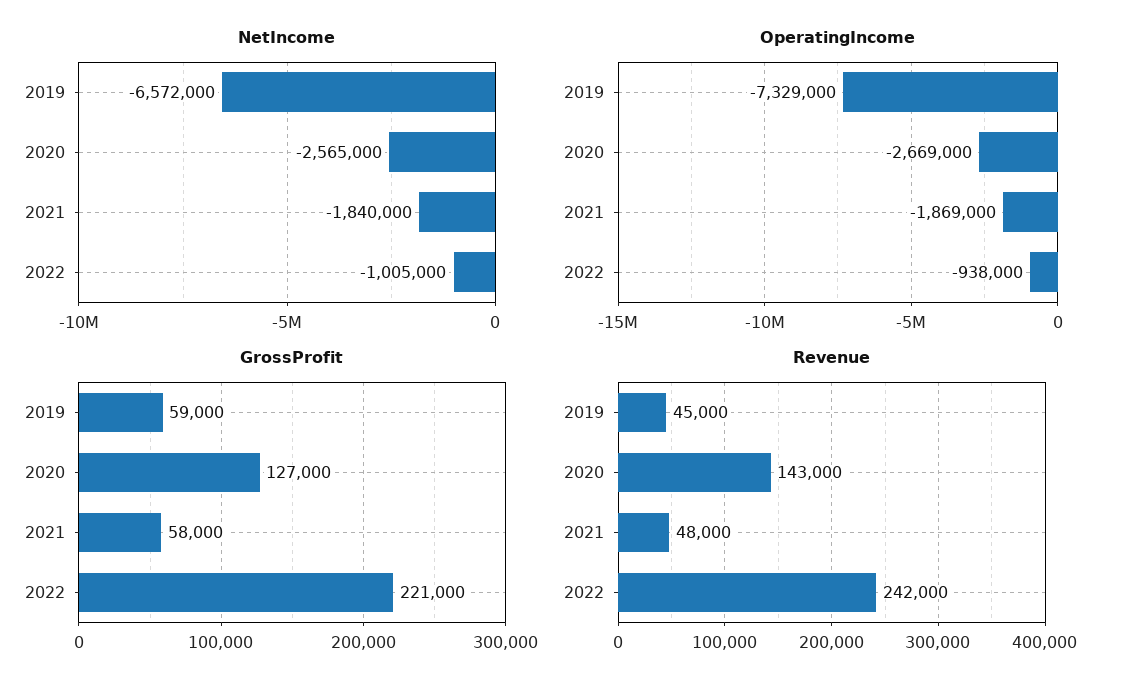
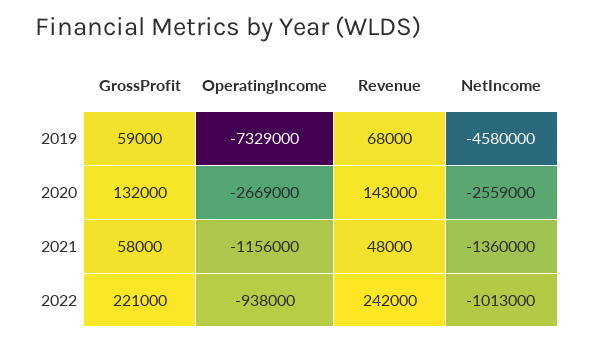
  {
    "NetIncome": {
-     "2019": -6572000,
+     "2019": -4580000,
-     "2020": -2565000,
+     "2020": -2559000,
-     "2021": -1840000,
+     "2021": -1360000,
-     "2022": -1005000
+     "2022": -1013000
    },
    "OperatingIncome": {
      "2019": -7329000,
      "2020": -2669000,
-     "2021": -1869000,
+     "2021": -1156000,
      "2022": -938000
    },
    "GrossProfit": {
      "2019": 59000,
-     "2020": 127000,
+     "2020": 132000,
      "2021": 58000,
      "2022": 221000
    },
    "Revenue": {
-     "2019": 45000,
+     "2019": 68000,
      "2020": 143000,
      "2021": 48000,
      "2022": 242000
    }
  }

